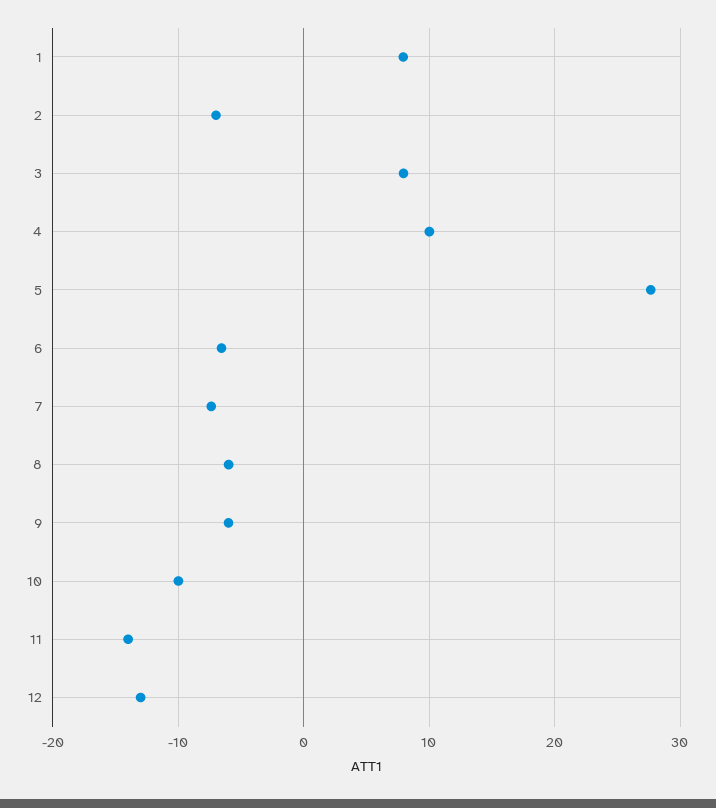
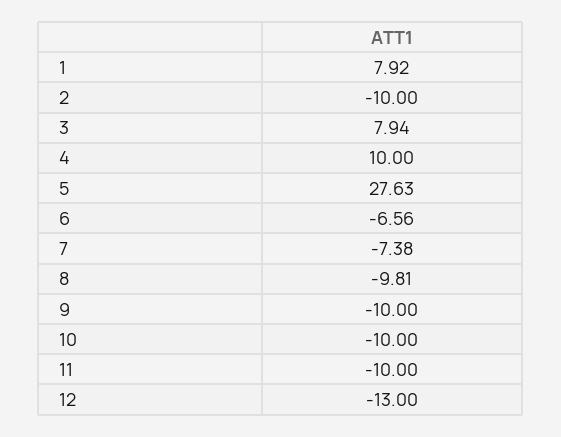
  {
    "1": 7.92,
-   "2": -7,
+   "2": -10,
    "3": 7.94,
    "4": 10,
    "5": 27.63,
    "6": -6.56,
    "7": -7.38,
-   "8": -6,
+   "8": -9.81,
-   "9": -6,
+   "9": -10,
    "10": -10,
-   "11": -14,
+   "11": -10,
    "12": -13
  }

